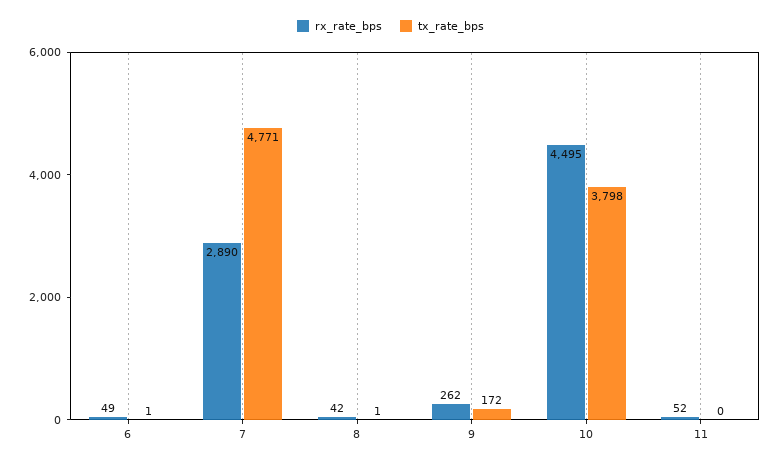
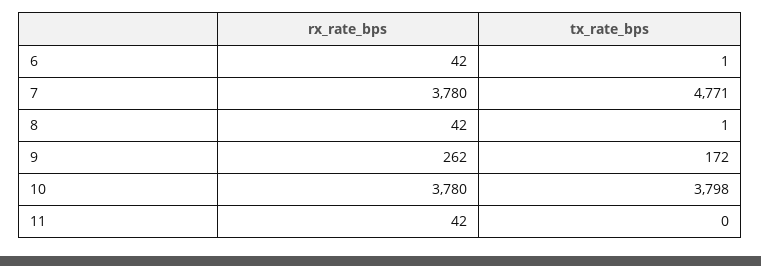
  {
    "rx_rate_bps": {
-     "6": 49,
+     "6": 42,
-     "7": 2890,
+     "7": 3780,
      "8": 42,
      "9": 262,
-     "10": 4495,
+     "10": 3780,
-     "11": 52
+     "11": 42
    },
    "tx_rate_bps": {
      "6": 1,
      "7": 4771,
      "8": 1,
      "9": 172,
      "10": 3798,
      "11": 0
    }
  }

